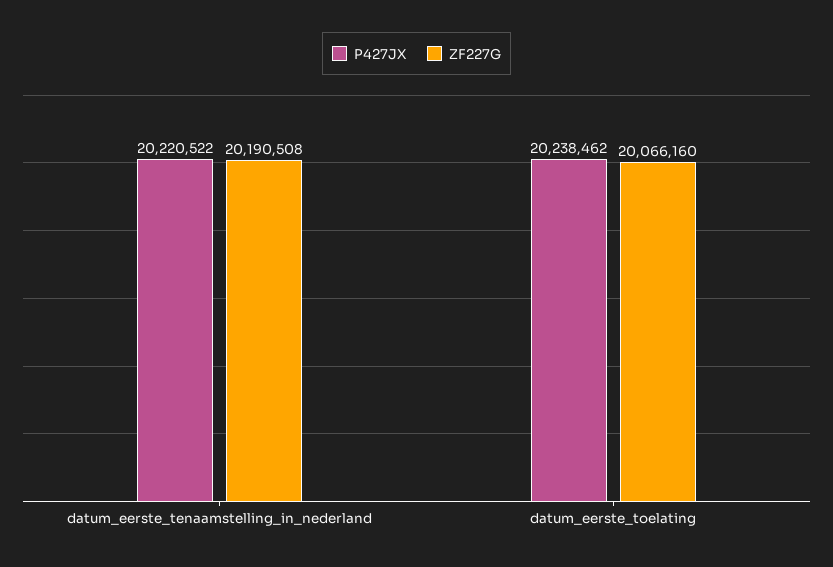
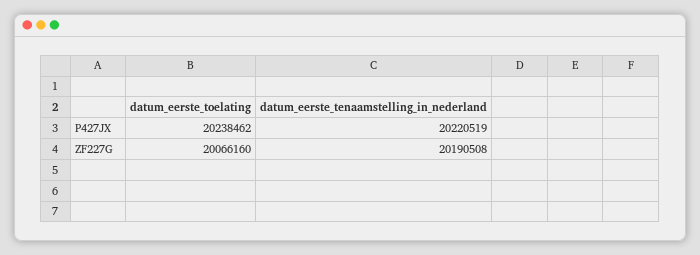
  {
    "P427JX": {
-     "datum_eerste_tenaamstelling_in_nederland": 20220522,
+     "datum_eerste_tenaamstelling_in_nederland": 20220519,
      "datum_eerste_toelating": 20238462
    },
    "ZF227G": {
      "datum_eerste_tenaamstelling_in_nederland": 20190508,
      "datum_eerste_toelating": 20066160
    }
  }

